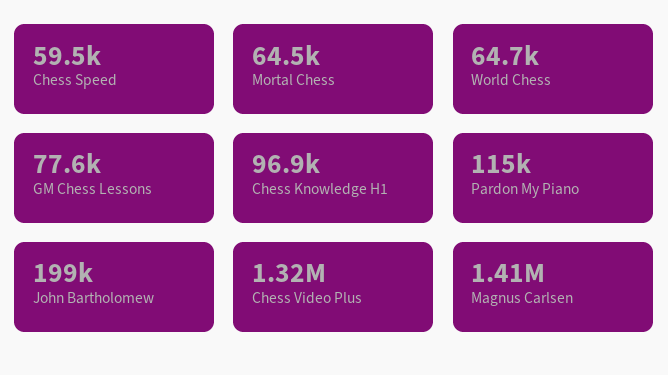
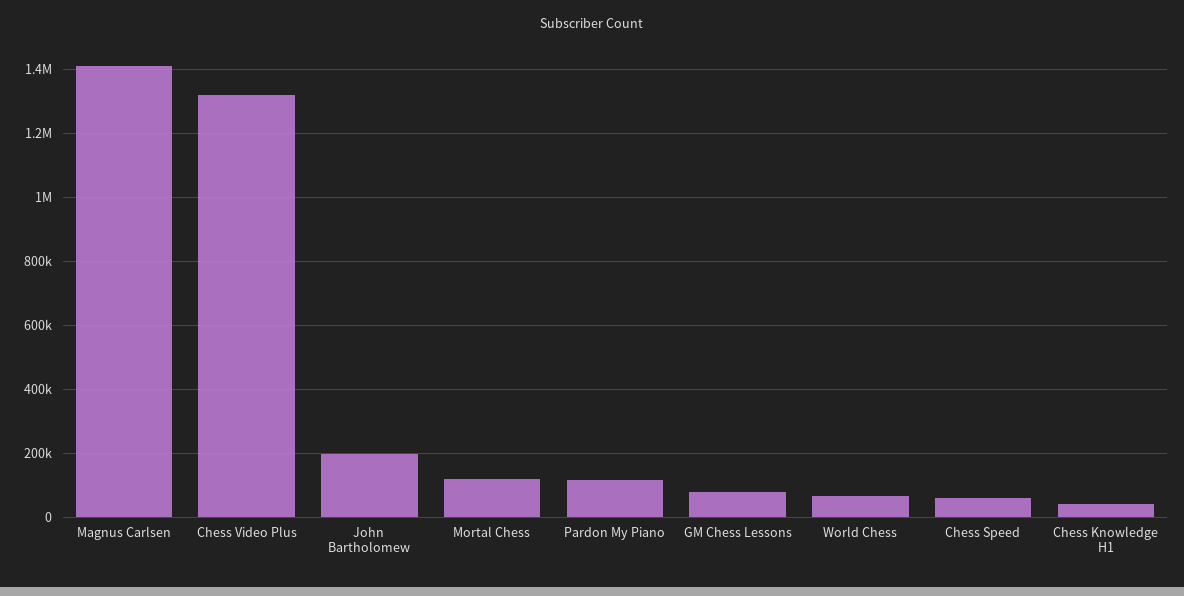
  {
    "Chess Speed": 59500,
-   "Mortal Chess": 64500,
+   "Mortal Chess": 120000,
    "World Chess": 64700,
    "GM Chess Lessons": 77600,
-   "Chess Knowledge H1": 96900,
+   "Chess Knowledge H1": 40000,
    "Pardon My Piano": 115000,
    "John Bartholomew": 199000,
    "Chess Video Plus": 1320000,
    "Magnus Carlsen": 1410000
  }

